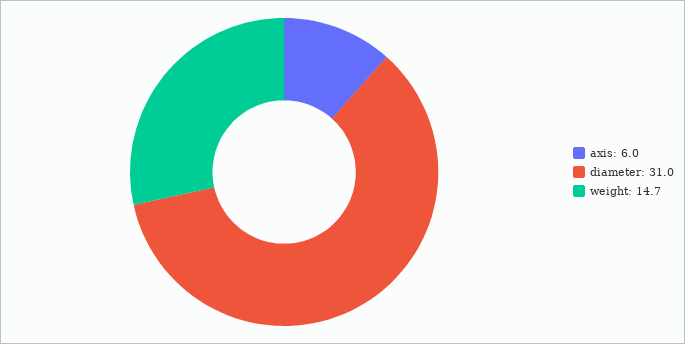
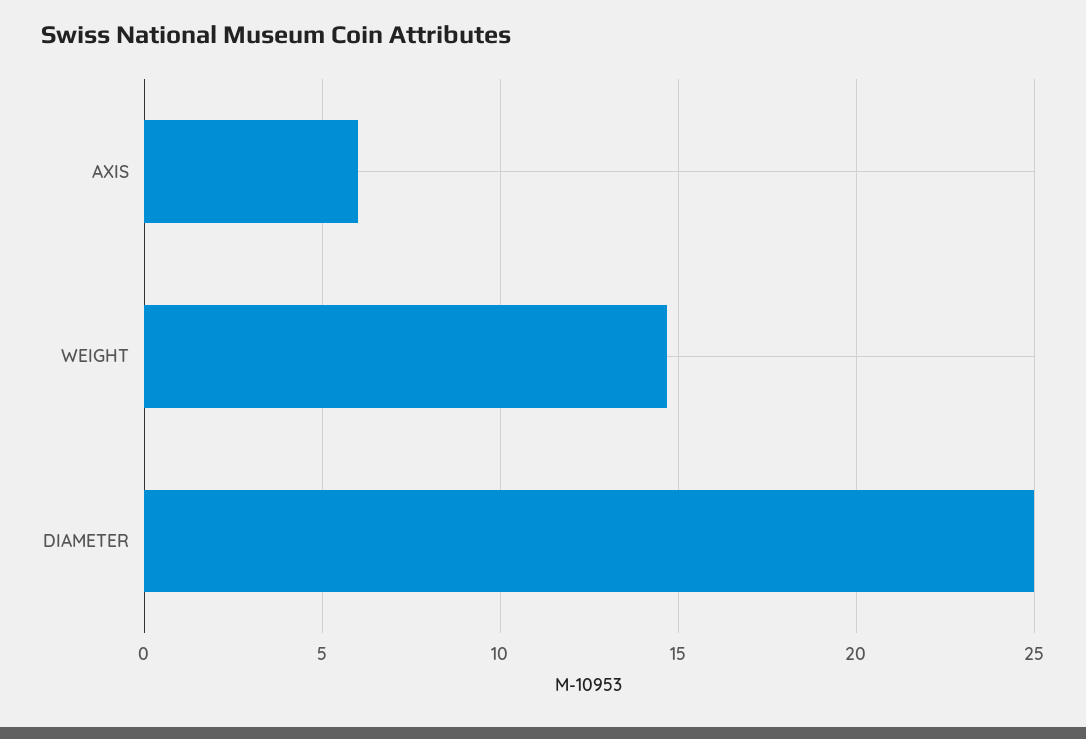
  {
    "axis": 6,
-   "diameter": 31,
+   "diameter": 25,
    "weight": 14.7
  }

